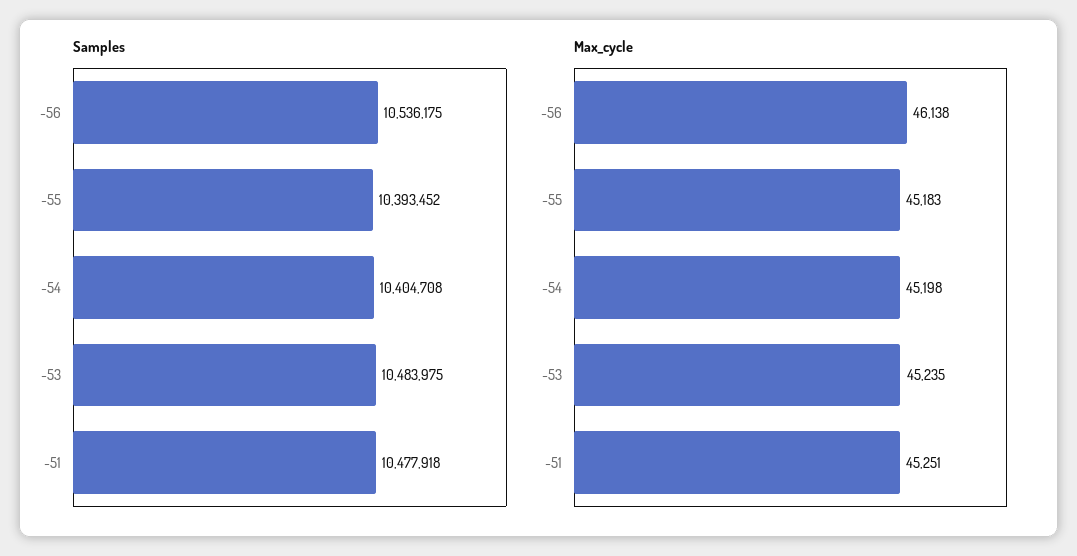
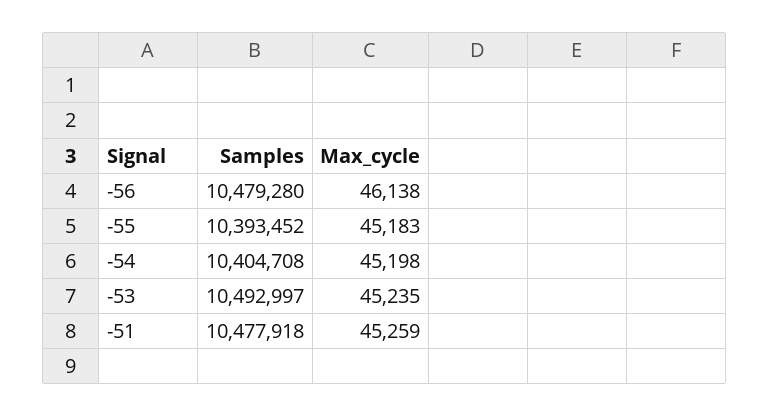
  {
    "Samples": {
-     "-56": 10536175,
+     "-56": 10479280,
      "-55": 10393452,
      "-54": 10404708,
-     "-53": 10483975,
+     "-53": 10492997,
      "-51": 10477918
    },
    "Max_cycle": {
      "-56": 46138,
      "-55": 45183,
      "-54": 45198,
      "-53": 45235,
-     "-51": 45251
+     "-51": 45259
    }
  }

